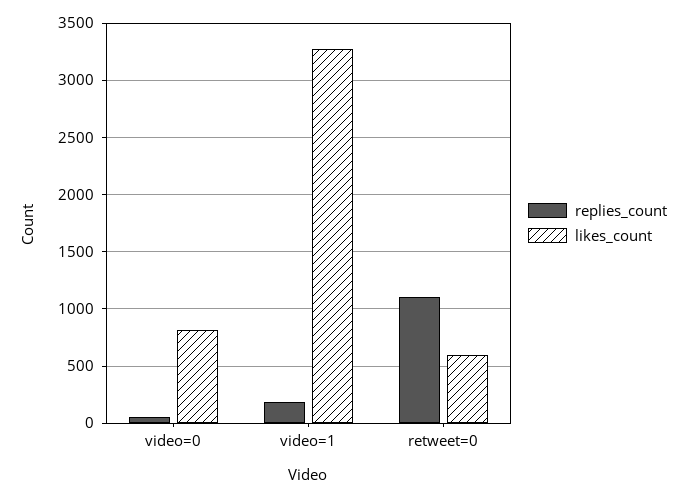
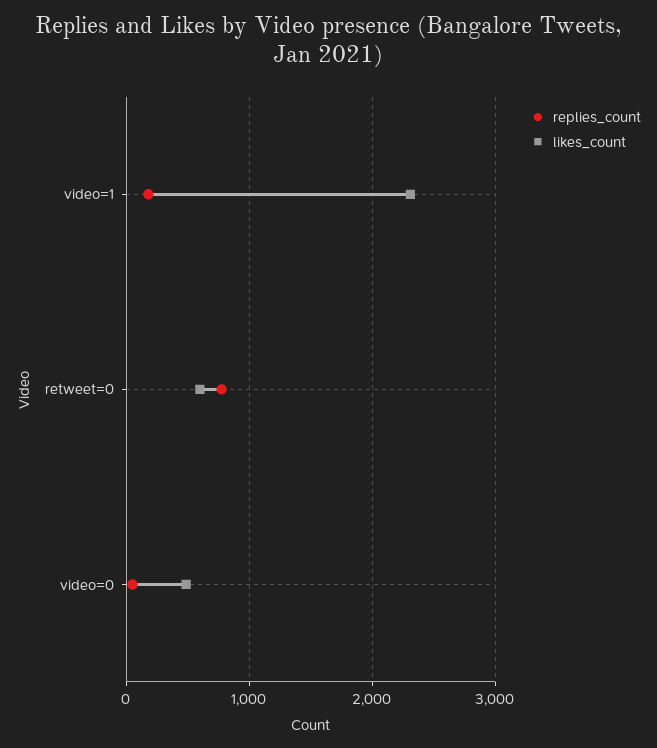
  {
    "replies_count": {
      "video=0": 100,
      "video=1": 200,
-     "retweet=0": 1100
+     "retweet=0": 800
    },
    "likes_count": {
-     "video=0": 800,
+     "video=0": 500,
-     "video=1": 3300,
+     "video=1": 2300,
      "retweet=0": 600
    }
  }

